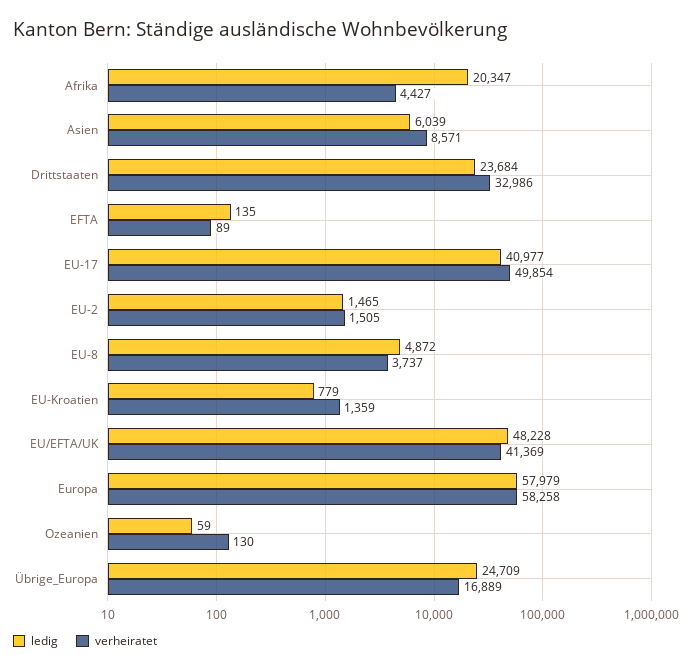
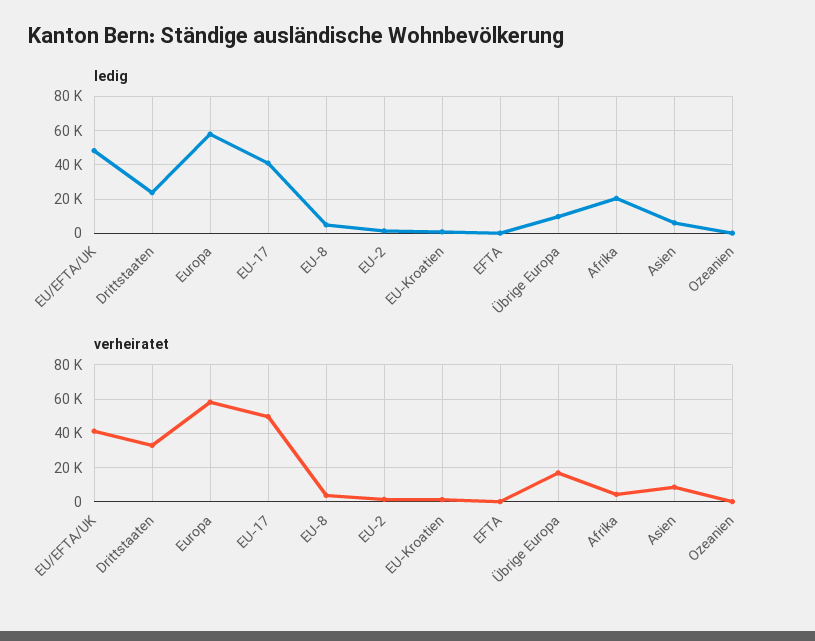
  {
    "ledig": {
      "Afrika": 20347,
      "Asien": 6039,
      "Drittstaaten": 23684,
      "EFTA": 135,
      "EU-17": 40977,
      "EU-2": 1465,
      "EU-8": 4872,
      "EU-Kroatien": 779,
      "EU/EFTA/UK": 48228,
      "Europa": 57979,
      "Ozeanien": 59,
-     "Übrige_Europa": 24709
+     "Übrige_Europa": 10000
    },
    "verheiratet": {
      "Afrika": 4427,
      "Asien": 8571,
      "Drittstaaten": 32986,
      "EFTA": 89,
      "EU-17": 49854,
      "EU-2": 1505,
      "EU-8": 3737,
      "EU-Kroatien": 1359,
      "EU/EFTA/UK": 41369,
      "Europa": 58258,
      "Ozeanien": 130,
      "Übrige_Europa": 16889
    }
  }

